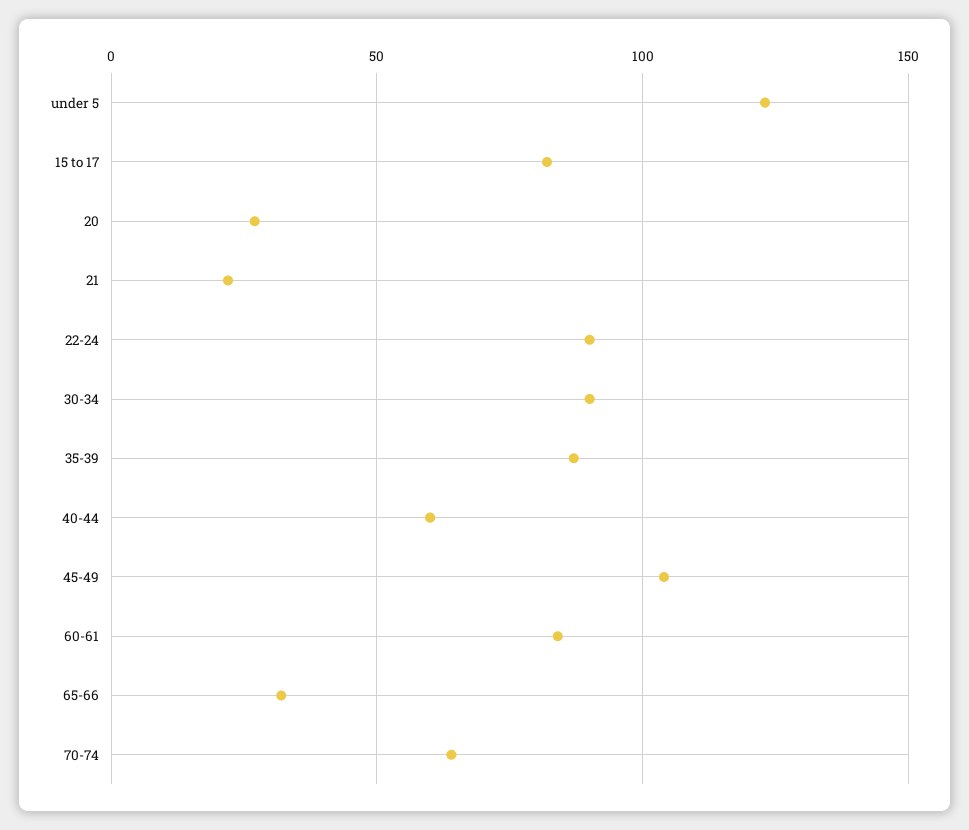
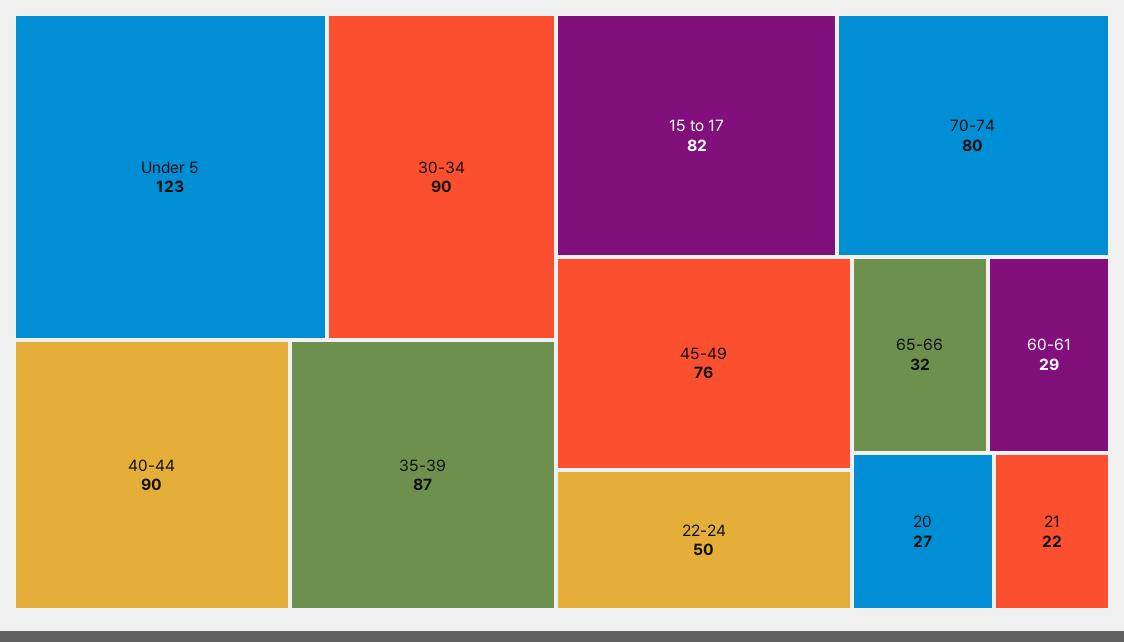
  {
    "under 5": 123,
    "15 to 17": 82,
    "20": 27,
    "21": 22,
-   "22-24": 90,
+   "22-24": 50,
    "30-34": 90,
    "35-39": 87,
-   "40-44": 60,
+   "40-44": 90,
-   "45-49": 105,
+   "45-49": 76,
-   "60-61": 85,
+   "60-61": 29,
    "65-66": 32,
-   "70-74": 65
+   "70-74": 80
  }

